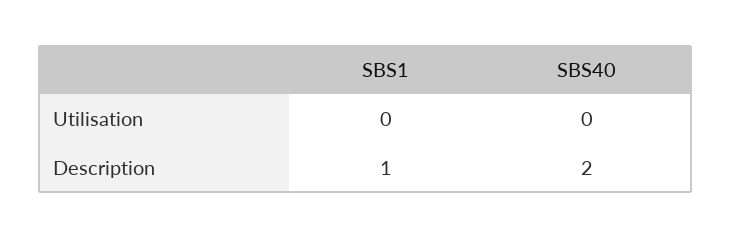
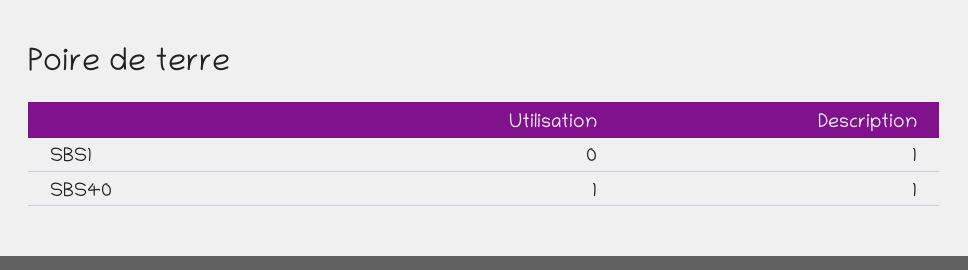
  {
    "SBS1": {
      "Utilisation": 0,
      "Description": 1
    },
    "SBS40": {
-     "Utilisation": 0,
+     "Utilisation": 1,
-     "Description": 2
+     "Description": 1
    }
  }

